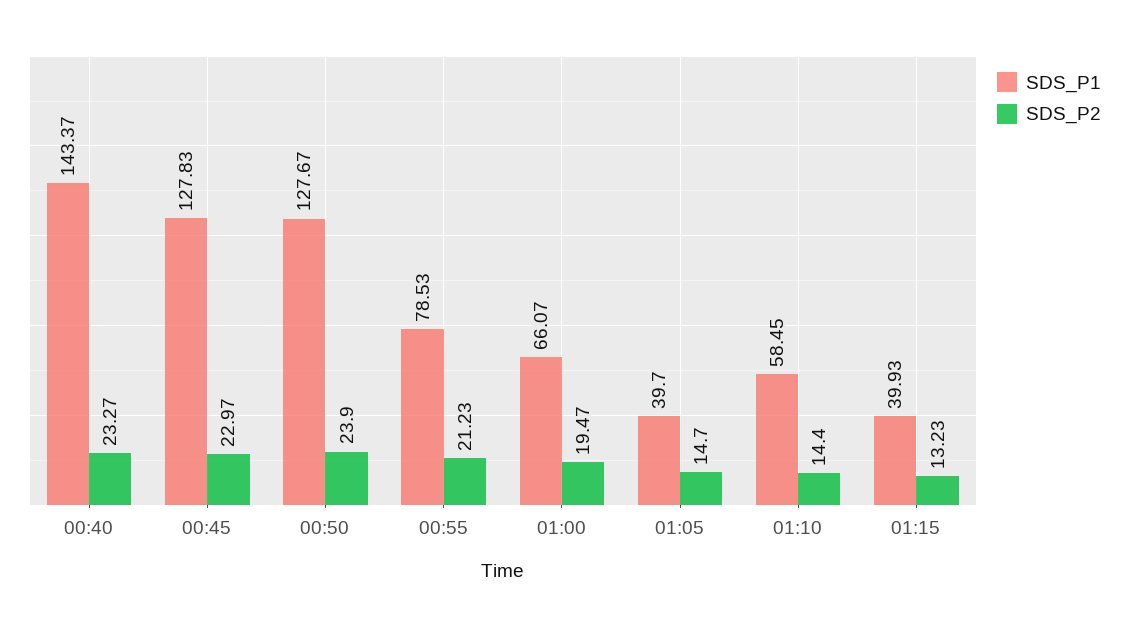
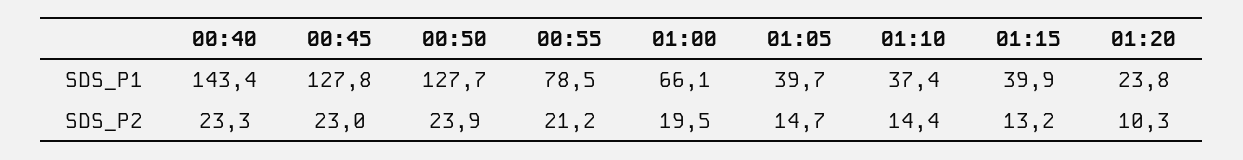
  {
    "SDS_P1": {
      "00:40": 143.37,
      "00:45": 127.83,
      "00:50": 127.67,
      "00:55": 78.53,
      "01:00": 66.07,
      "01:05": 39.7,
-     "01:10": 58.45,
+     "01:10": 37.4,
-     "01:15": 39.93
+     "01:15": 39.93,
+     "01:20": 23.8
    },
    "SDS_P2": {
      "00:40": 23.27,
      "00:45": 22.97,
      "00:50": 23.9,
      "00:55": 21.23,
      "01:00": 19.47,
      "01:05": 14.7,
      "01:10": 14.4,
-     "01:15": 13.23
+     "01:15": 13.23,
+     "01:20": 10.3
    }
  }

